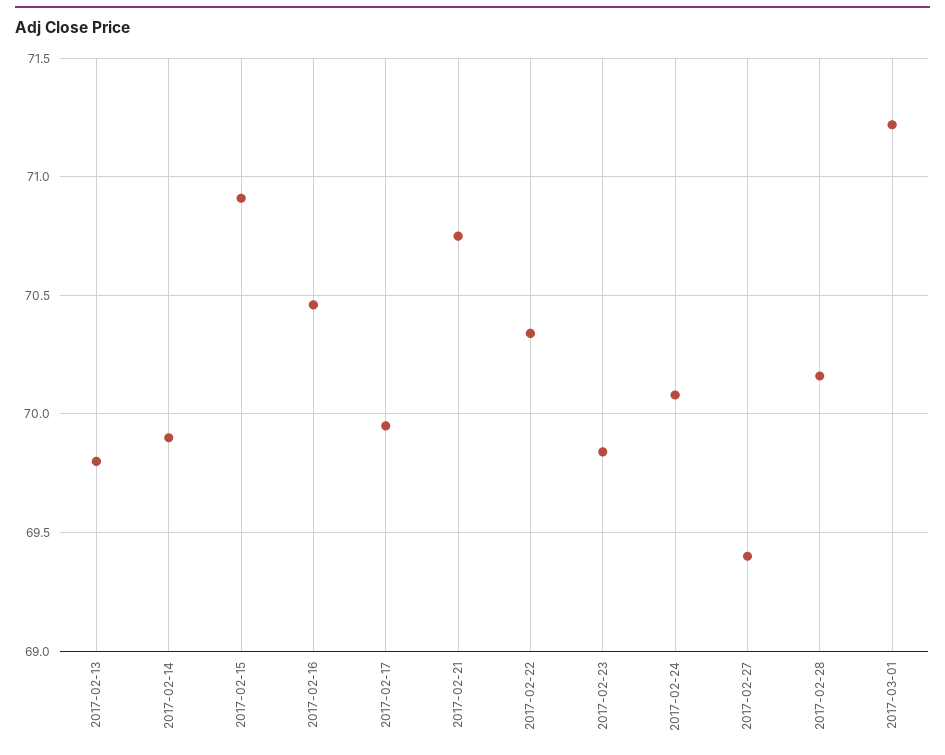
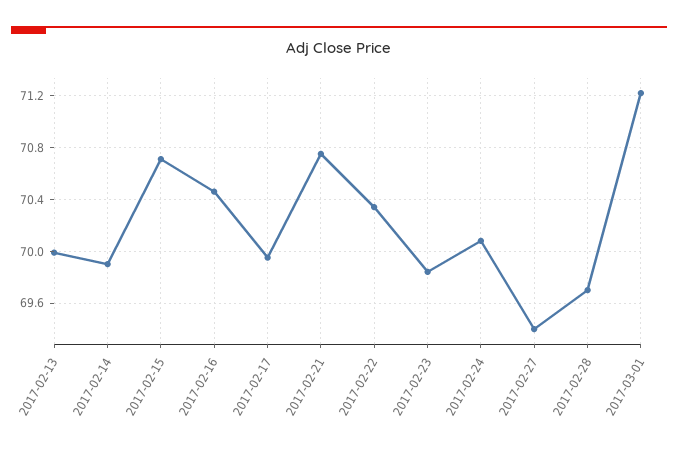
  {
-   "2017-02-13": 69.8,
+   "2017-02-13": 70,
    "2017-02-14": 69.9,
-   "2017-02-15": 70.9,
+   "2017-02-15": 70.7,
    "2017-02-16": 70.45,
    "2017-02-17": 69.95,
    "2017-02-21": 70.75,
    "2017-02-22": 70.35,
    "2017-02-23": 69.85,
    "2017-02-24": 70.1,
    "2017-02-27": 69.4,
-   "2017-02-28": 70.15,
+   "2017-02-28": 69.7,
    "2017-03-01": 71.2
  }

